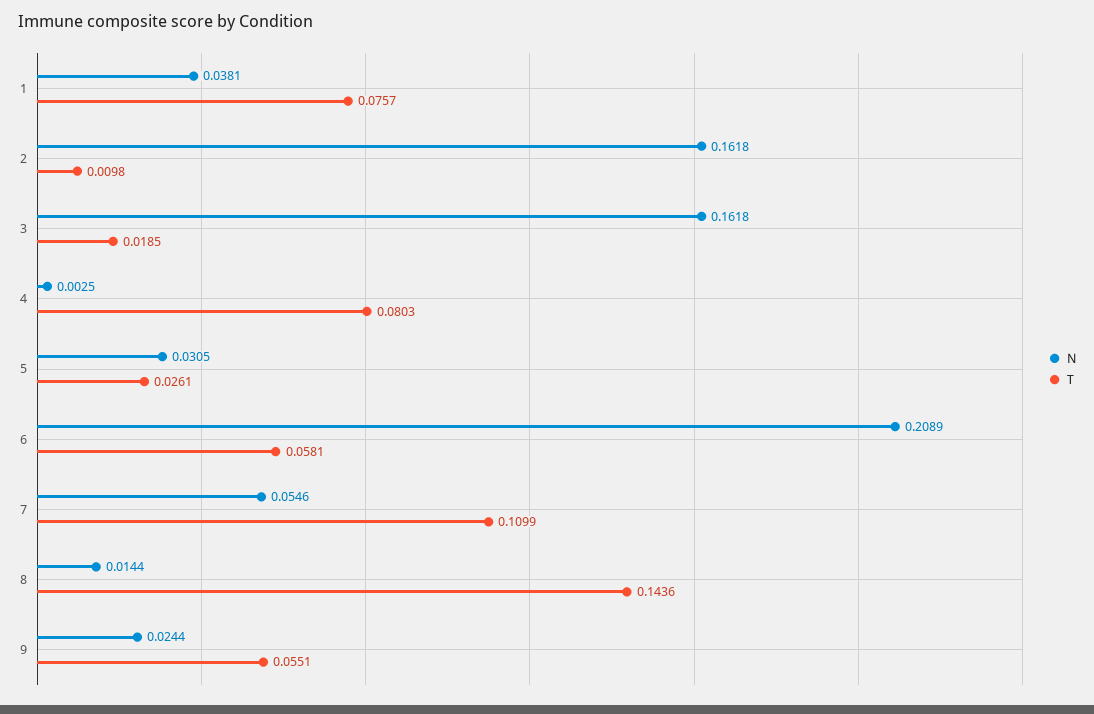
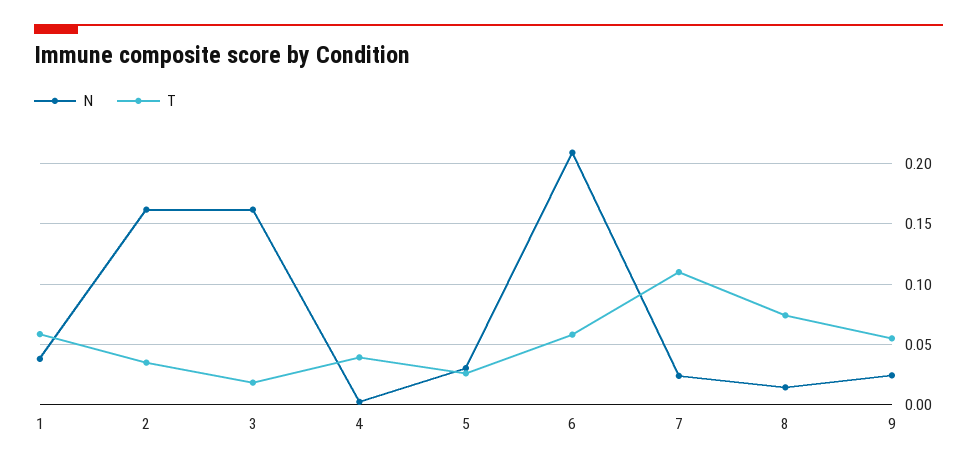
  {
    "N": {
      "1": 0.0381,
      "2": 0.1618,
      "3": 0.1618,
      "4": 0.0025,
      "5": 0.0305,
      "6": 0.2089,
-     "7": 0.0546,
+     "7": 0.025,
      "8": 0.0144,
      "9": 0.0244
    },
    "T": {
-     "1": 0.0757,
+     "1": 0.06,
-     "2": 0.0098,
+     "2": 0.035,
      "3": 0.0185,
-     "4": 0.0803,
+     "4": 0.04,
      "5": 0.0261,
      "6": 0.0581,
      "7": 0.1099,
-     "8": 0.1436,
+     "8": 0.075,
      "9": 0.0551
    }
  }

